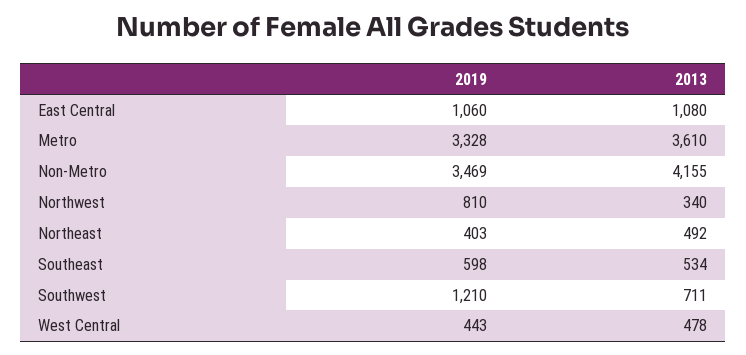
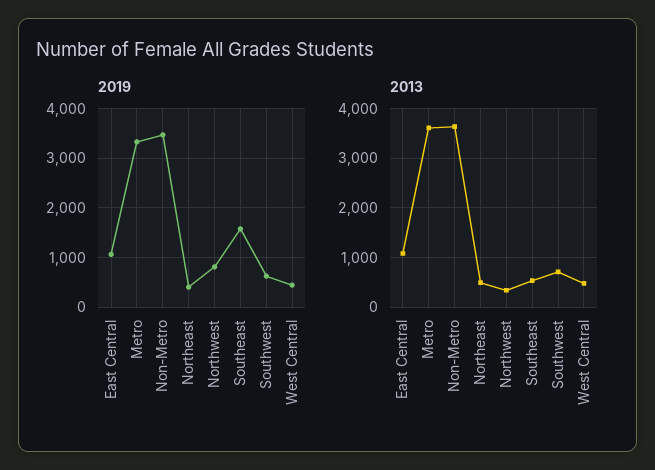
  {
    "2019": {
      "East Central": 1060,
      "Metro": 3328,
      "Non-Metro": 3469,
      "Northwest": 810,
      "Northeast": 403,
-     "Southeast": 598,
+     "Southeast": 1600,
-     "Southwest": 1210,
+     "Southwest": 600,
      "West Central": 443
    },
    "2013": {
      "East Central": 1080,
      "Metro": 3610,
-     "Non-Metro": 4155,
+     "Non-Metro": 3600,
      "Northwest": 340,
      "Northeast": 492,
      "Southeast": 534,
      "Southwest": 711,
      "West Central": 478
    }
  }

